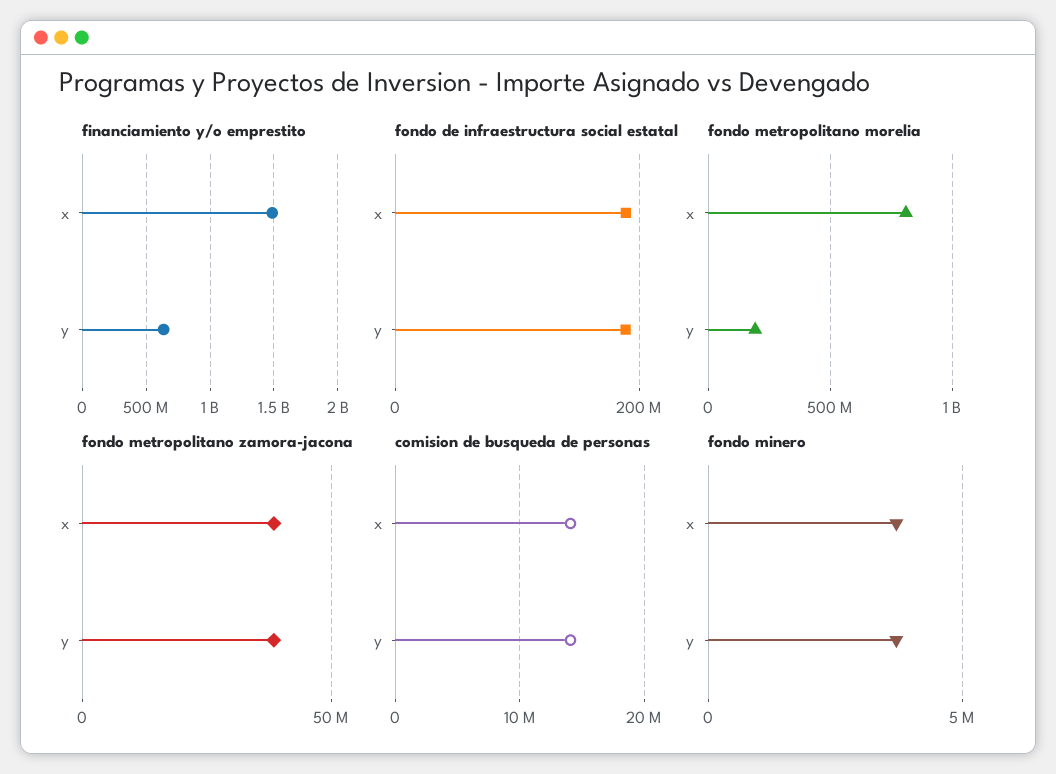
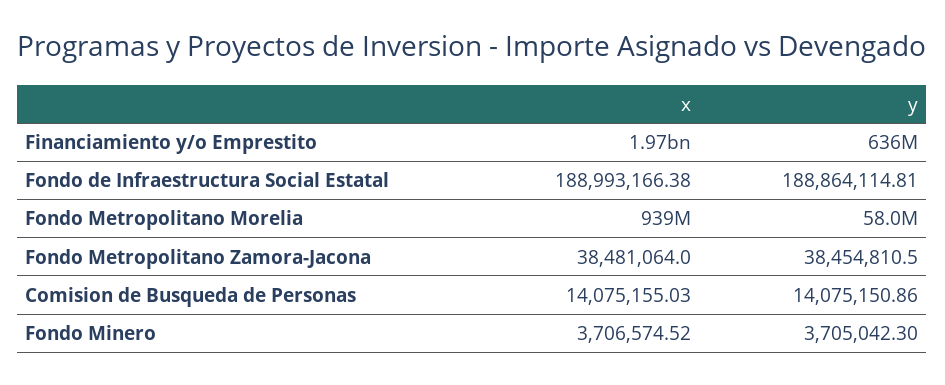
  {
    "financiamiento y/o emprestito": {
-     "x": 1500000000,
+     "x": 1970000000,
      "y": 636000000
    },
    "fondo de infraestructura social estatal": {
      "x": 188993166.38,
      "y": 188864114.81
    },
    "fondo metropolitano morelia": {
-     "x": 800000000,
+     "x": 939000000,
-     "y": 200000000
+     "y": 58000000
    },
    "fondo metropolitano zamora-jacona": {
      "x": 38481064,
      "y": 38454810.5
    },
    "comision de busqueda de personas": {
      "x": 14075155.03,
      "y": 14075150.86
    },
    "fondo minero": {
      "x": 3706574.52,
      "y": 3705042.3
    }
  }

